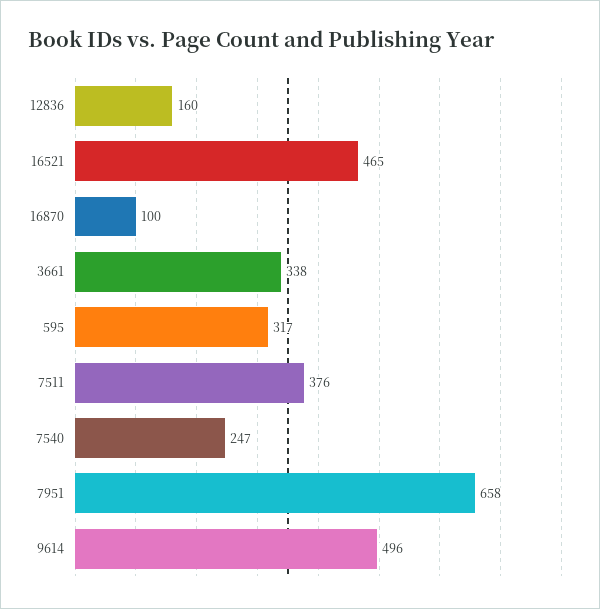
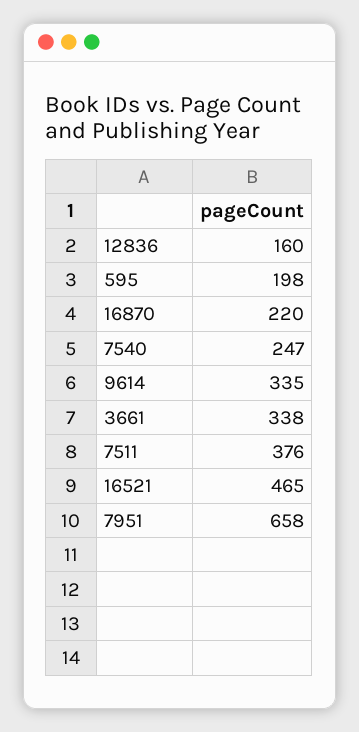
  {
    "12836": 160,
    "16521": 465,
-   "16870": 100,
+   "16870": 220,
    "3661": 338,
-   "595": 317,
+   "595": 198,
    "7511": 376,
    "7540": 247,
    "7951": 658,
-   "9614": 496
+   "9614": 335
  }

